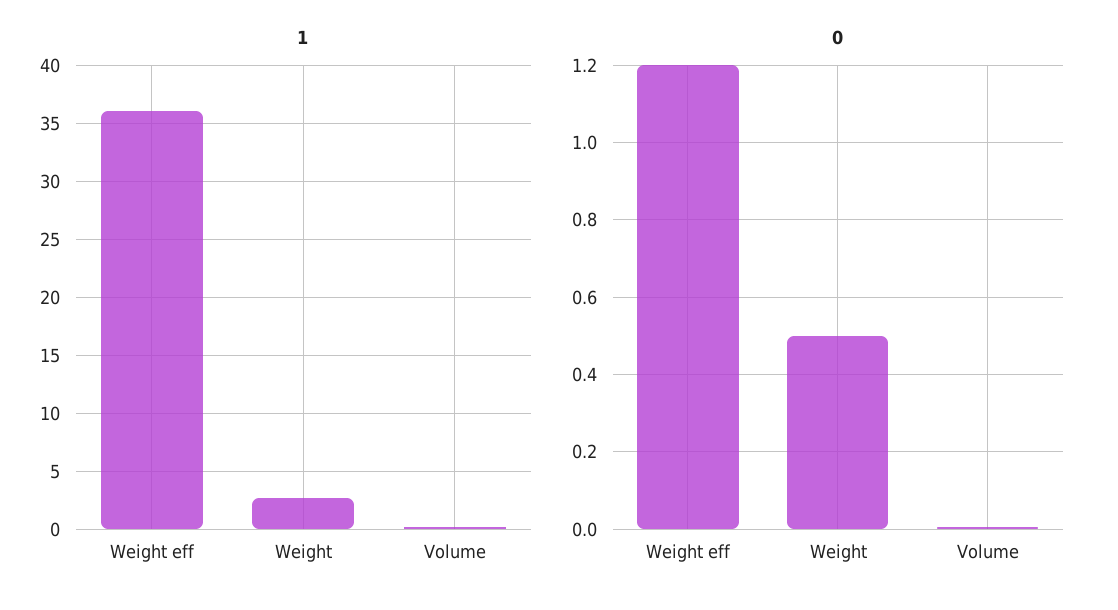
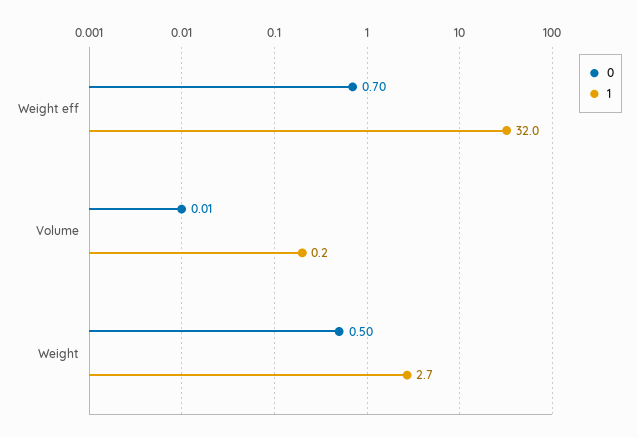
  {
    "1": {
-     "Weight eff": 36,
+     "Weight eff": 32,
      "Weight": 2.7,
      "Volume": 0.2
    },
    "0": {
-     "Weight eff": 1.2,
+     "Weight eff": 0.7,
      "Weight": 0.5,
      "Volume": 0.01
    }
  }

